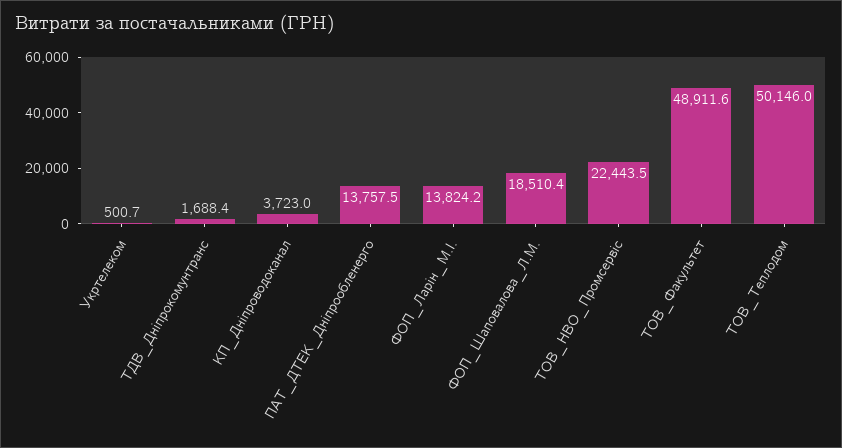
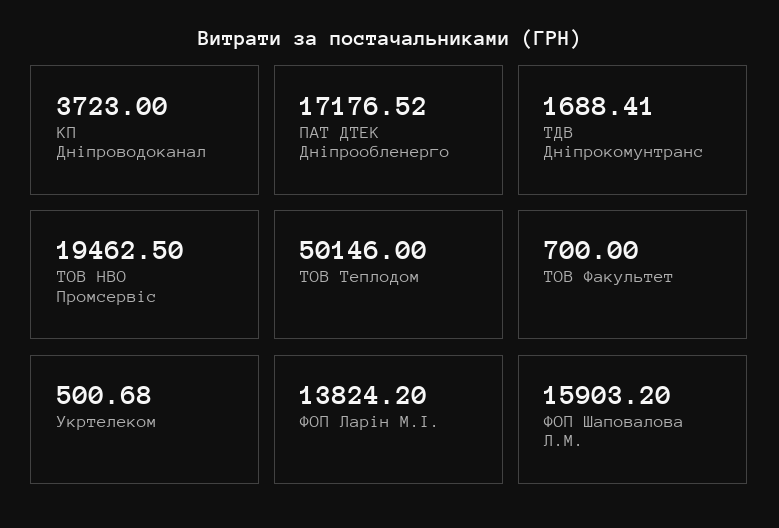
  {
    "Укртелеком": 500.68,
    "ТДВ_Дніпрокомунтранс": 1688.41,
    "КП_Дніпроводоканал": 3723,
-   "ПАТ_ДТЕК_Дніпрообленерго": 13757.5,
+   "ПАТ_ДТЕК_Дніпрообленерго": 17176.52,
    "ФОП_Ларін_М.І.": 13824.2,
-   "ФОП_Шаповалова_Л.М.": 18510.4,
+   "ФОП_Шаповалова_Л.М.": 15903.2,
-   "ТОВ_НВО_Промсервіс": 22443.5,
+   "ТОВ_НВО_Промсервіс": 19462.5,
-   "ТОВ_Факультет": 48911.6,
+   "ТОВ_Факультет": 700,
    "ТОВ_Теплодом": 50146
  }

